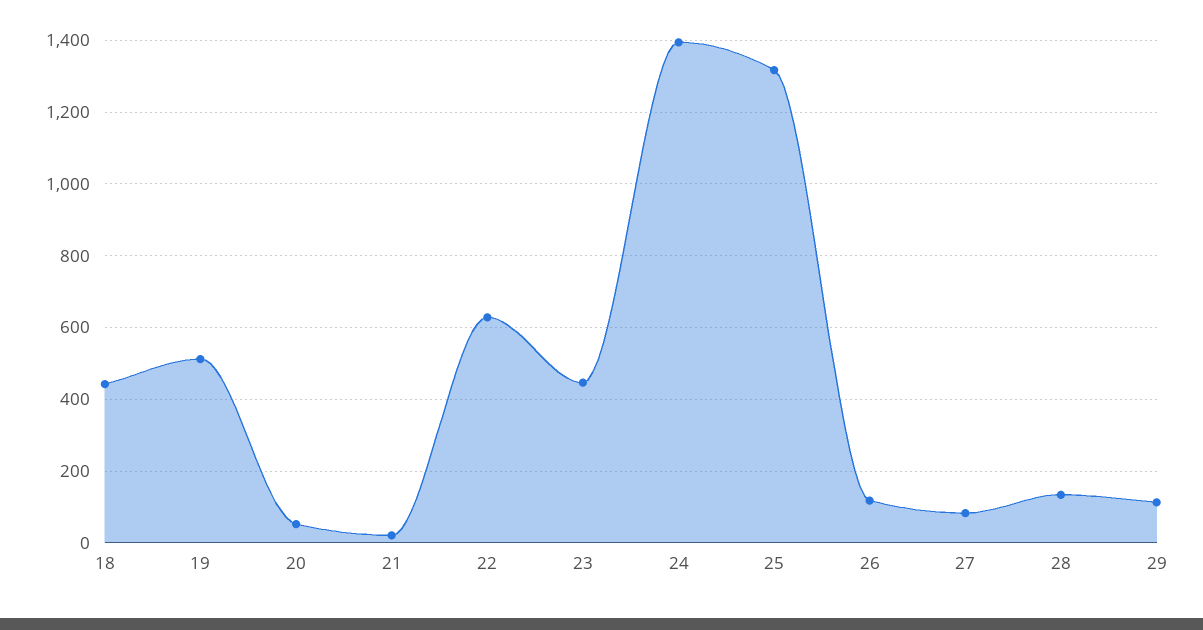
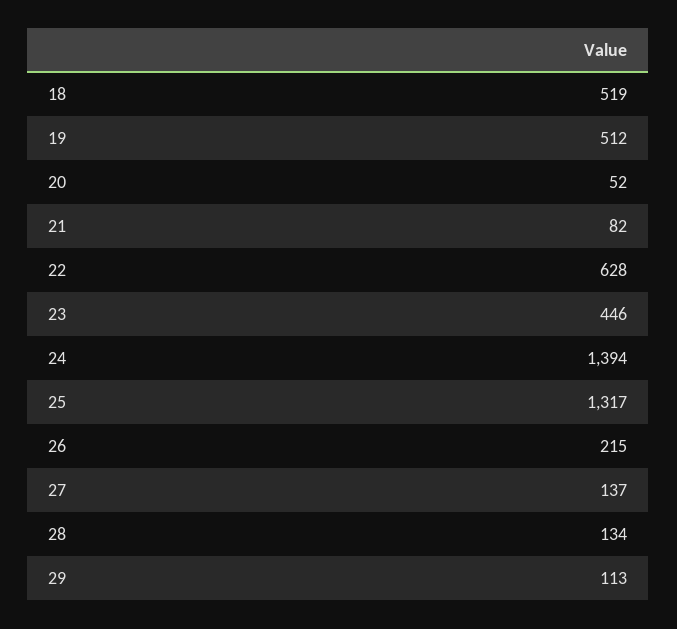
  {
-   "18": 440,
+   "18": 519,
    "19": 512,
    "20": 52,
-   "21": 20,
+   "21": 82,
    "22": 628,
    "23": 446,
    "24": 1394,
    "25": 1317,
-   "26": 120,
+   "26": 215,
-   "27": 80,
+   "27": 137,
    "28": 134,
    "29": 113
  }

